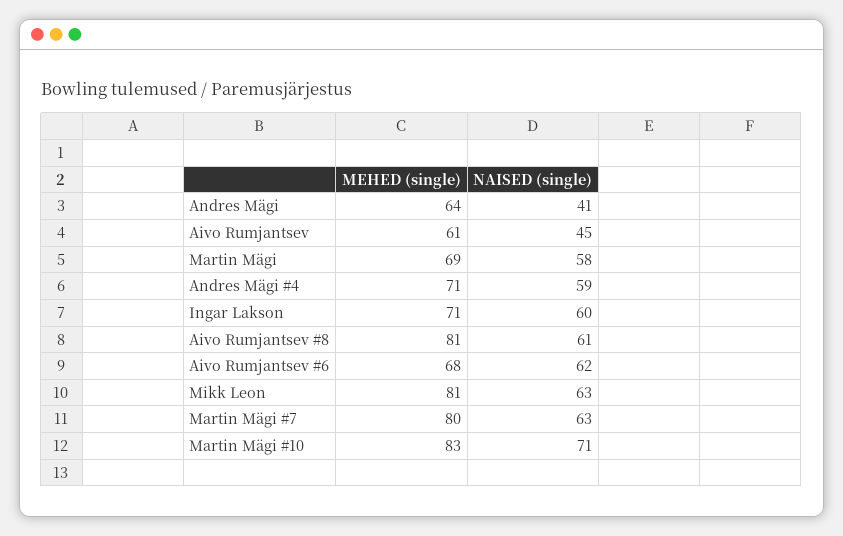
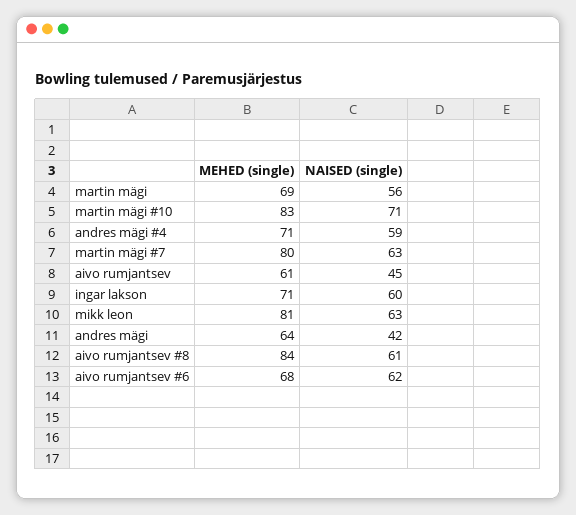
  {
    "MEHED (single)": {
      "Andres Mägi": 64,
      "Aivo Rumjantsev": 61,
      "Martin Mägi": 69,
      "Andres Mägi #4": 71,
      "Ingar Lakson": 71,
-     "Aivo Rumjantsev #8": 81,
+     "Aivo Rumjantsev #8": 84,
      "Aivo Rumjantsev #6": 68,
      "Mikk Leon": 81,
      "Martin Mägi #7": 80,
      "Martin Mägi #10": 83
    },
    "NAISED (single)": {
-     "Andres Mägi": 41,
+     "Andres Mägi": 42,
      "Aivo Rumjantsev": 45,
-     "Martin Mägi": 58,
+     "Martin Mägi": 56,
      "Andres Mägi #4": 59,
      "Ingar Lakson": 60,
      "Aivo Rumjantsev #8": 61,
      "Aivo Rumjantsev #6": 62,
      "Mikk Leon": 63,
      "Martin Mägi #7": 63,
      "Martin Mägi #10": 71
    }
  }

